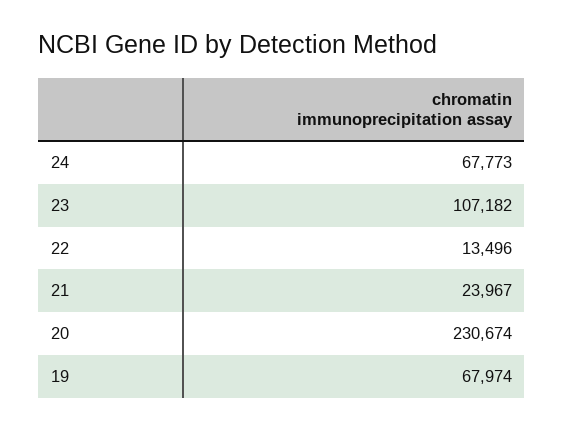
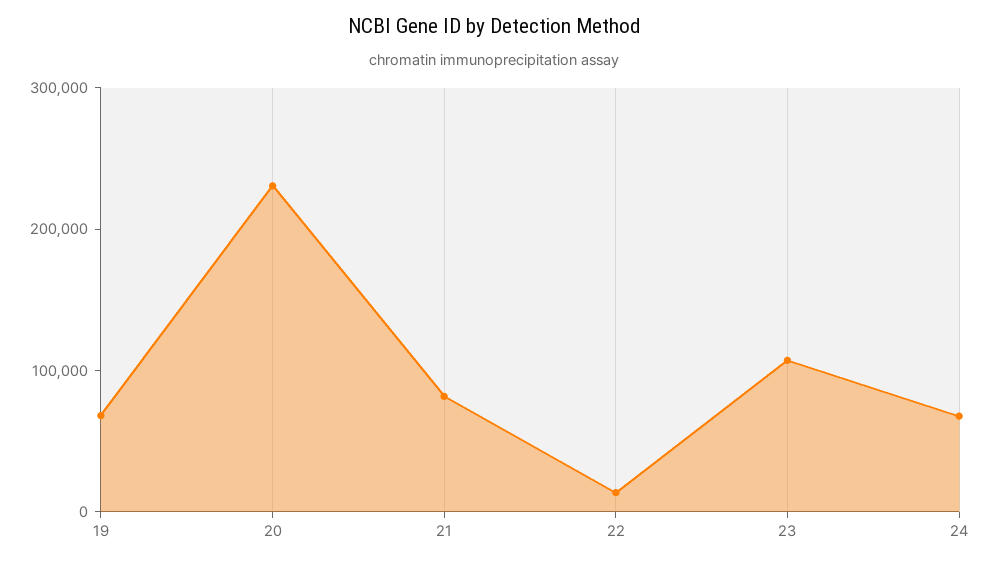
  {
    "24": 67773,
    "23": 107182,
    "22": 13496,
-   "21": 23967,
+   "21": 80000,
    "20": 230674,
    "19": 67974
  }

